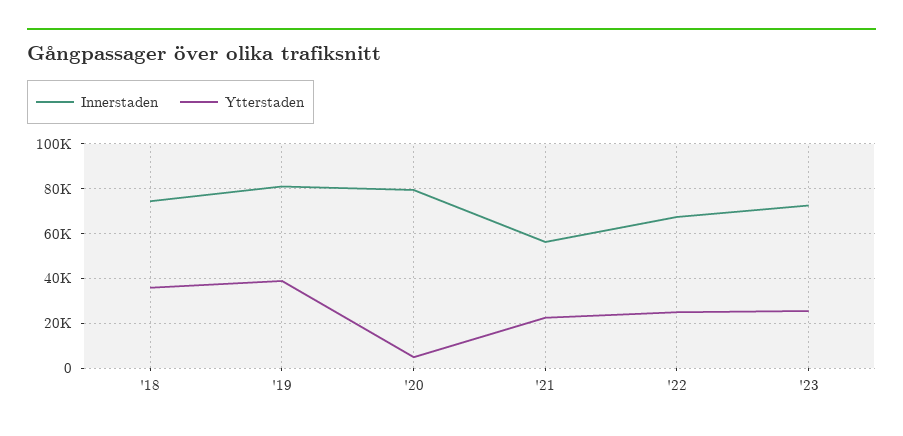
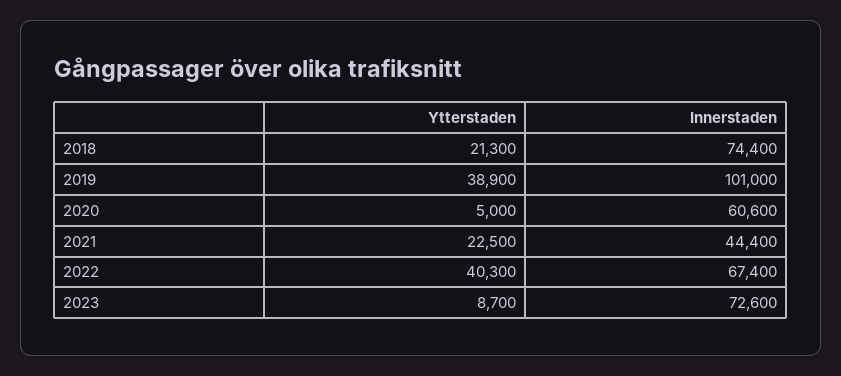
  {
    "Innerstaden": {
      "'18": 74400,
-     "'19": 80000,
+     "'19": 101000,
-     "'20": 80000,
+     "'20": 60600,
-     "'21": 55000,
+     "'21": 44400,
      "'22": 67400,
      "'23": 72600
    },
    "Ytterstaden": {
-     "'18": 35000,
+     "'18": 21300,
      "'19": 38900,
      "'20": 5000,
      "'21": 22500,
-     "'22": 25000,
+     "'22": 40300,
-     "'23": 25000
+     "'23": 8700
    }
  }

